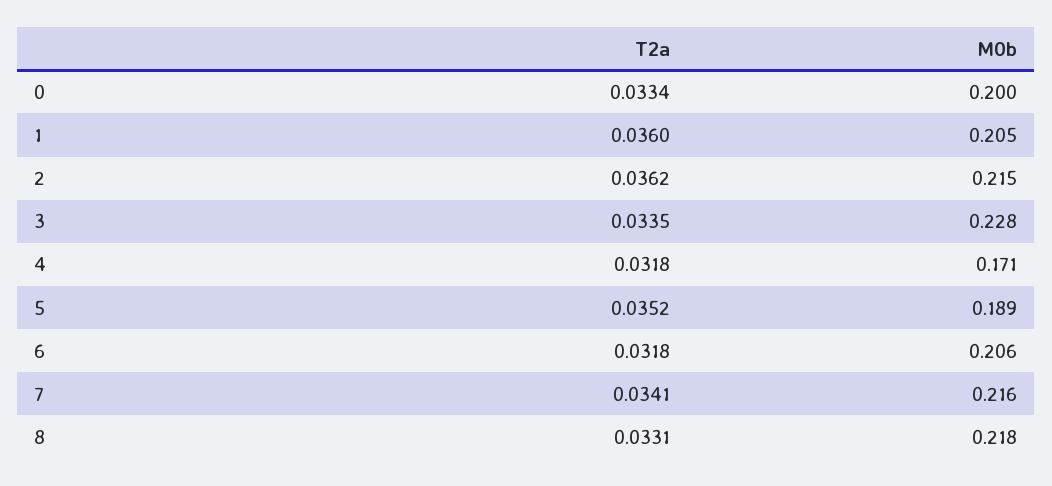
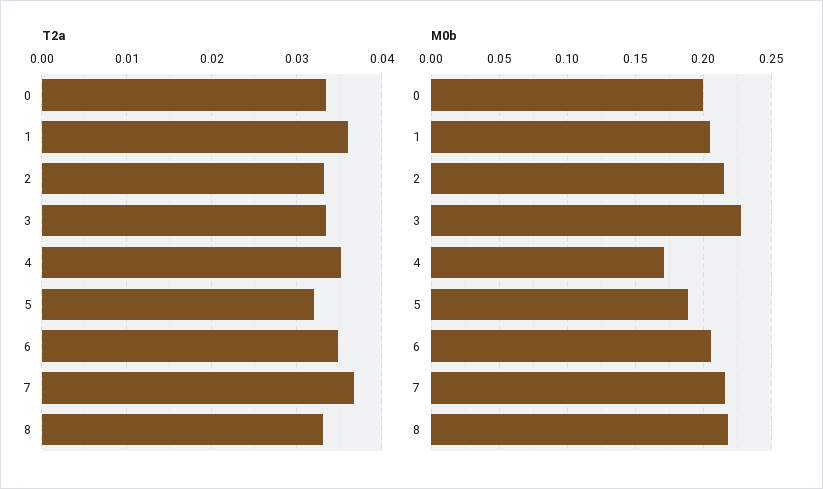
  {
    "T2a": {
      "0": 0.0334,
      "1": 0.036,
-     "2": 0.0362,
+     "2": 0.033,
      "3": 0.0335,
-     "4": 0.0318,
+     "4": 0.035,
-     "5": 0.0352,
+     "5": 0.032,
-     "6": 0.0318,
+     "6": 0.035,
-     "7": 0.0341,
+     "7": 0.037,
      "8": 0.0331
    },
    "M0b": {
      "0": 0.2,
      "1": 0.205,
      "2": 0.215,
      "3": 0.228,
      "4": 0.171,
      "5": 0.189,
      "6": 0.206,
      "7": 0.216,
      "8": 0.218
    }
  }

